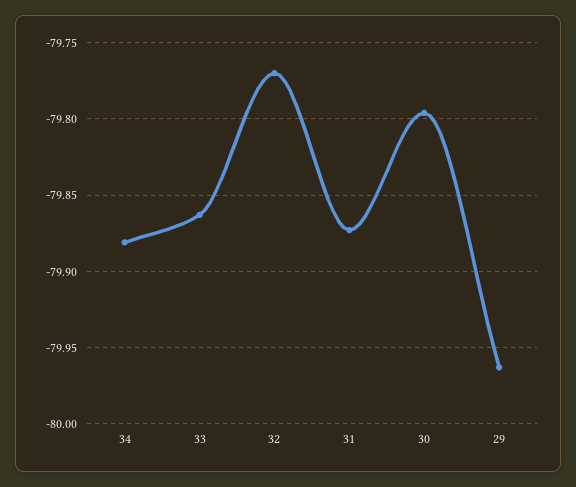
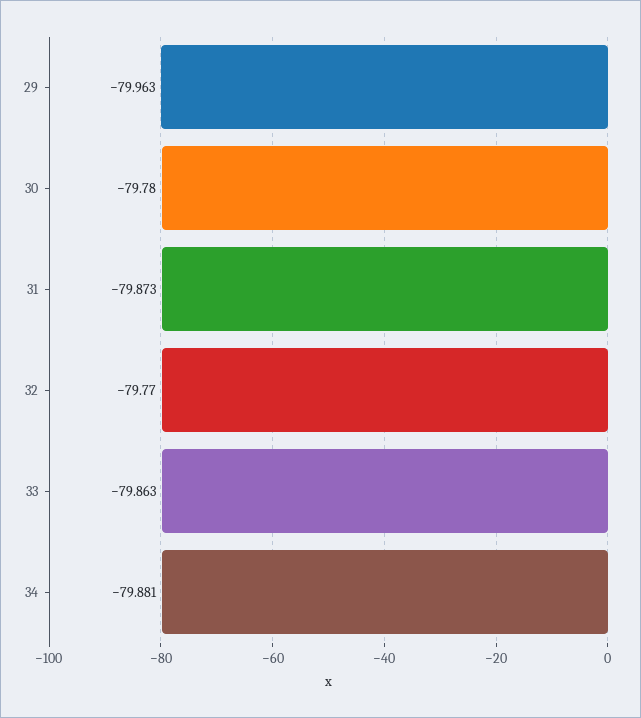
  {
    "34": -79.881,
    "33": -79.863,
    "32": -79.77,
    "31": -79.873,
-   "30": -79.795,
+   "30": -79.78,
    "29": -79.963
  }

